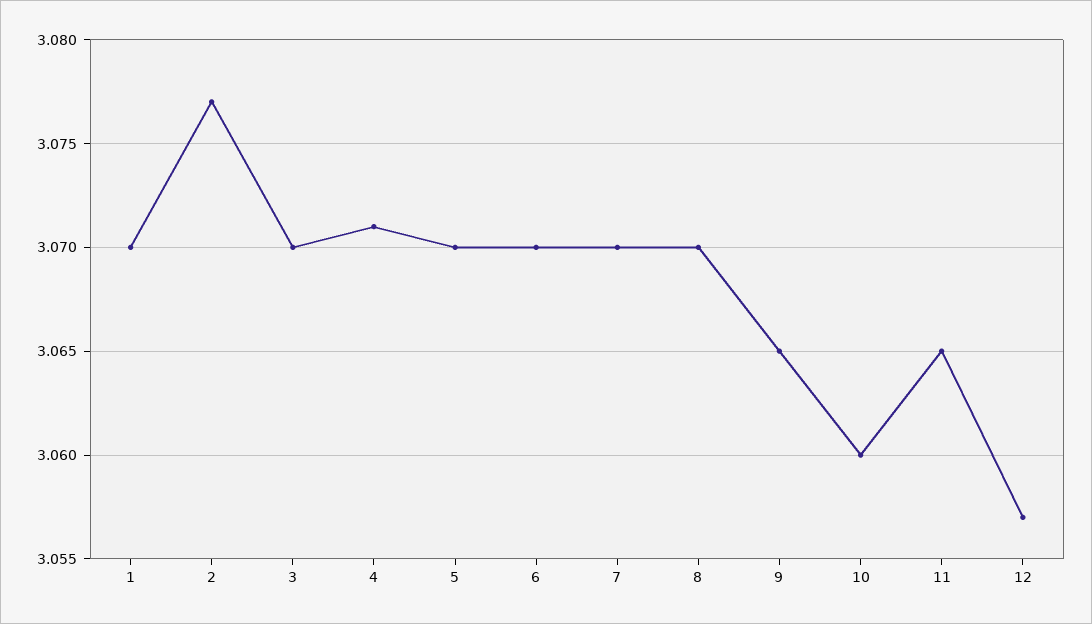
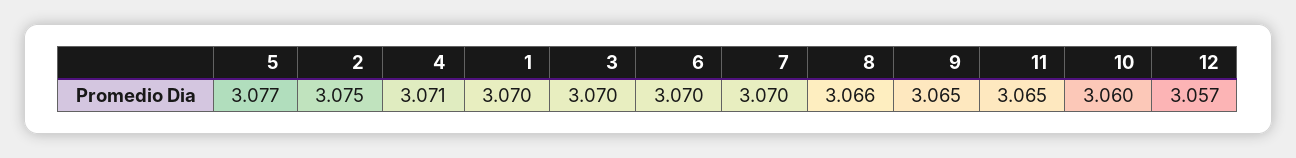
  {
    "1": 3.07,
-   "2": 3.077,
+   "2": 3.075,
    "3": 3.07,
    "4": 3.071,
-   "5": 3.07,
+   "5": 3.077,
    "6": 3.07,
    "7": 3.07,
-   "8": 3.07,
+   "8": 3.066,
    "9": 3.065,
    "10": 3.06,
    "11": 3.065,
    "12": 3.057
  }

